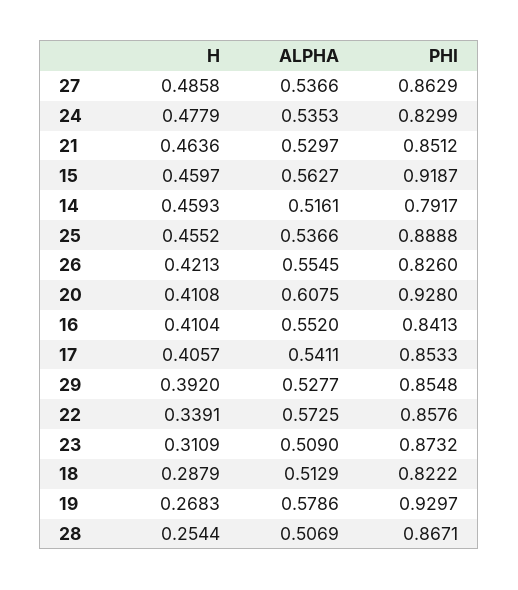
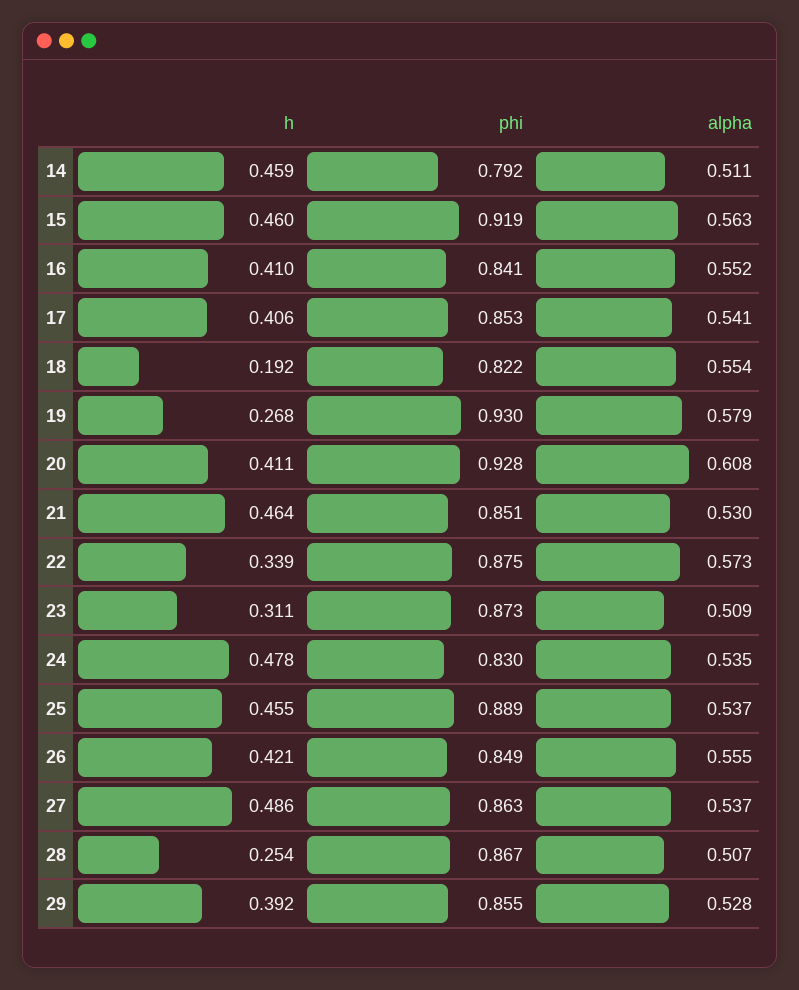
  {
    "H": {
      "27": 0.4858,
      "24": 0.4779,
      "21": 0.4636,
      "15": 0.4597,
      "14": 0.4593,
      "25": 0.4552,
      "26": 0.4213,
      "20": 0.4108,
      "16": 0.4104,
      "17": 0.4057,
      "29": 0.392,
      "22": 0.3391,
      "23": 0.3109,
-     "18": 0.2879,
+     "18": 0.192,
      "19": 0.2683,
      "28": 0.2544
    },
    "ALPHA": {
      "27": 0.5366,
      "24": 0.5353,
      "21": 0.5297,
      "15": 0.5627,
-     "14": 0.5161,
+     "14": 0.511,
      "25": 0.5366,
      "26": 0.5545,
      "20": 0.6075,
      "16": 0.552,
      "17": 0.5411,
      "29": 0.5277,
      "22": 0.5725,
      "23": 0.509,
-     "18": 0.5129,
+     "18": 0.554,
      "19": 0.5786,
      "28": 0.5069
    },
    "PHI": {
      "27": 0.8629,
      "24": 0.8299,
      "21": 0.8512,
      "15": 0.9187,
      "14": 0.7917,
      "25": 0.8888,
-     "26": 0.826,
+     "26": 0.849,
      "20": 0.928,
      "16": 0.8413,
      "17": 0.8533,
      "29": 0.8548,
-     "22": 0.8576,
+     "22": 0.875,
      "23": 0.8732,
      "18": 0.8222,
      "19": 0.9297,
      "28": 0.8671
    }
  }

